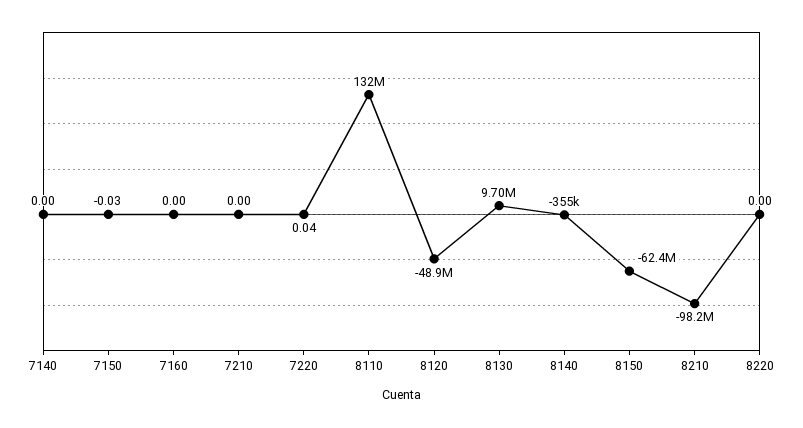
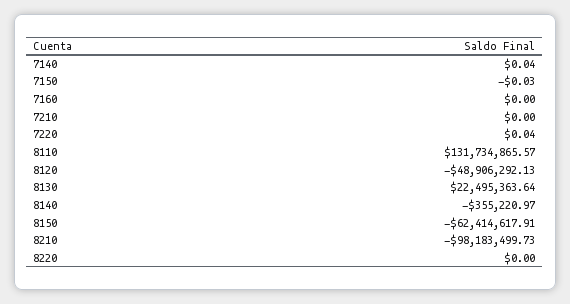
  {
-   "7140": 0,
+   "7140": 0.04,
    "7150": -0.03,
    "7160": 0,
    "7210": 0,
    "7220": 0.04,
    "8110": 131734865.57,
    "8120": -48906292.13,
-   "8130": 9700000,
+   "8130": 22495363.64,
    "8140": -355220.97,
    "8150": -62414617.91,
    "8210": -98183499.73,
    "8220": 0
  }

